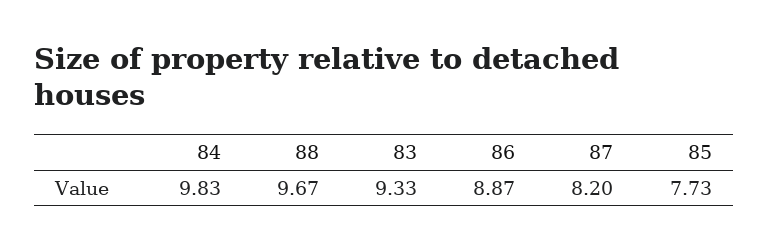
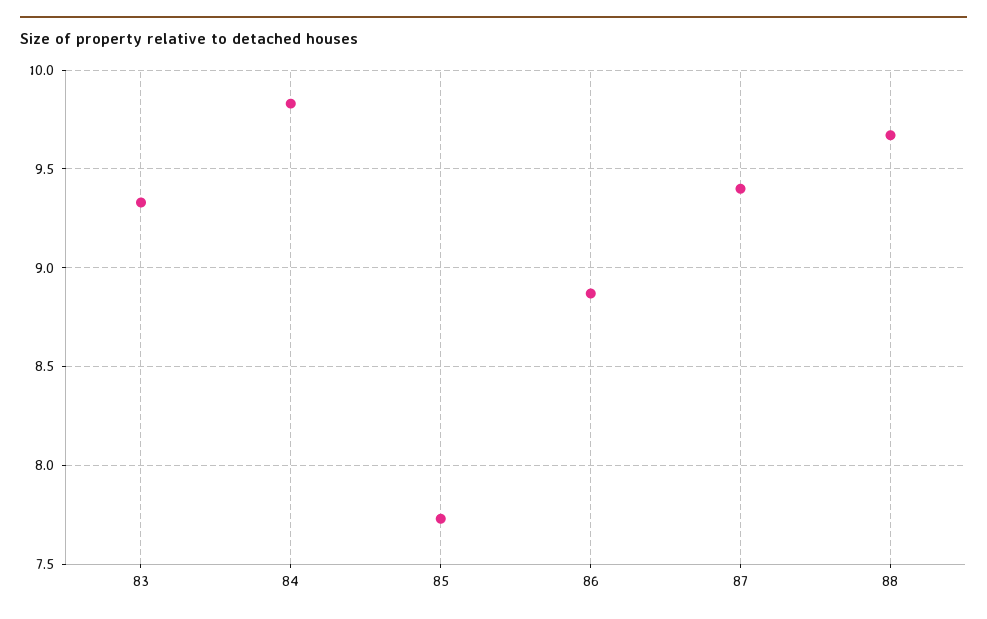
  {
    "84": 9.83,
    "88": 9.67,
    "83": 9.33,
    "86": 8.87,
-   "87": 8.2,
+   "87": 9.4,
    "85": 7.73
  }

